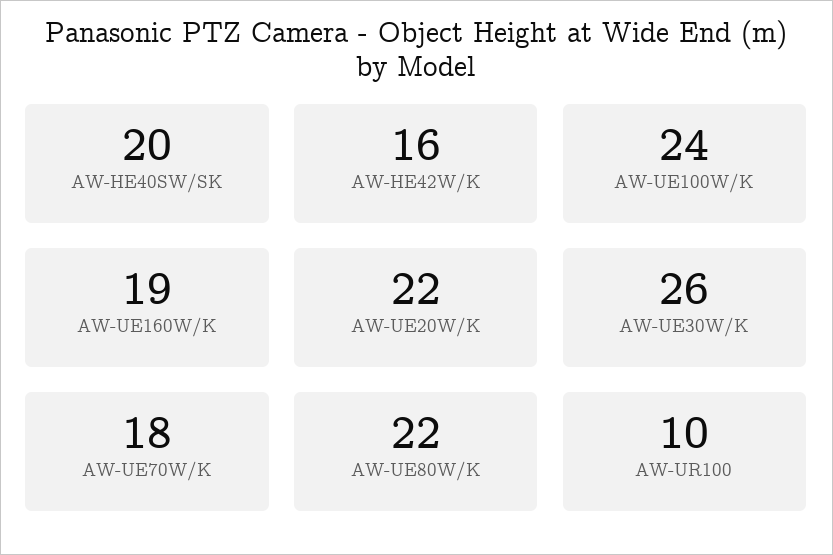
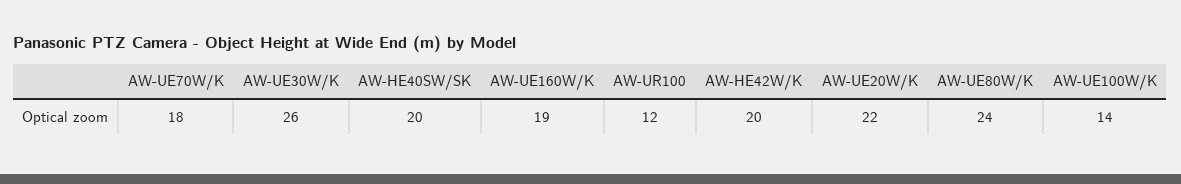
  {
    "AW-HE40SW/SK": 20,
-   "AW-HE42W/K": 16,
+   "AW-HE42W/K": 20,
-   "AW-UE100W/K": 24,
+   "AW-UE100W/K": 14,
    "AW-UE160W/K": 19,
    "AW-UE20W/K": 22,
    "AW-UE30W/K": 26,
    "AW-UE70W/K": 18,
-   "AW-UE80W/K": 22,
+   "AW-UE80W/K": 24,
-   "AW-UR100": 10
+   "AW-UR100": 12
  }

